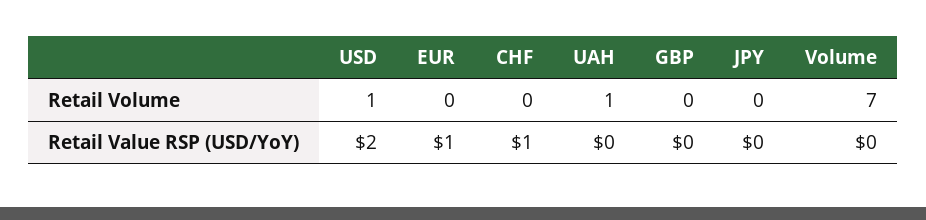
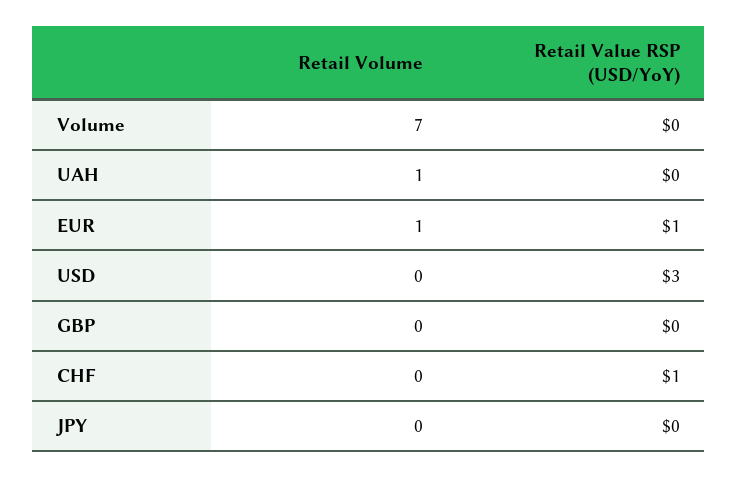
  {
    "USD": {
-     "Retail Volume": 1,
+     "Retail Volume": 0,
-     "Retail Value RSP (USD/YoY)": 2
+     "Retail Value RSP (USD/YoY)": 3
    },
    "EUR": {
-     "Retail Volume": 0,
+     "Retail Volume": 1,
      "Retail Value RSP (USD/YoY)": 1
    },
    "CHF": {
      "Retail Volume": 0,
      "Retail Value RSP (USD/YoY)": 1
    },
    "UAH": {
      "Retail Volume": 1,
      "Retail Value RSP (USD/YoY)": 0
    },
    "GBP": {
      "Retail Volume": 0,
      "Retail Value RSP (USD/YoY)": 0
    },
    "JPY": {
      "Retail Volume": 0,
      "Retail Value RSP (USD/YoY)": 0
    },
    "Volume": {
      "Retail Volume": 7,
      "Retail Value RSP (USD/YoY)": 0
    }
  }

